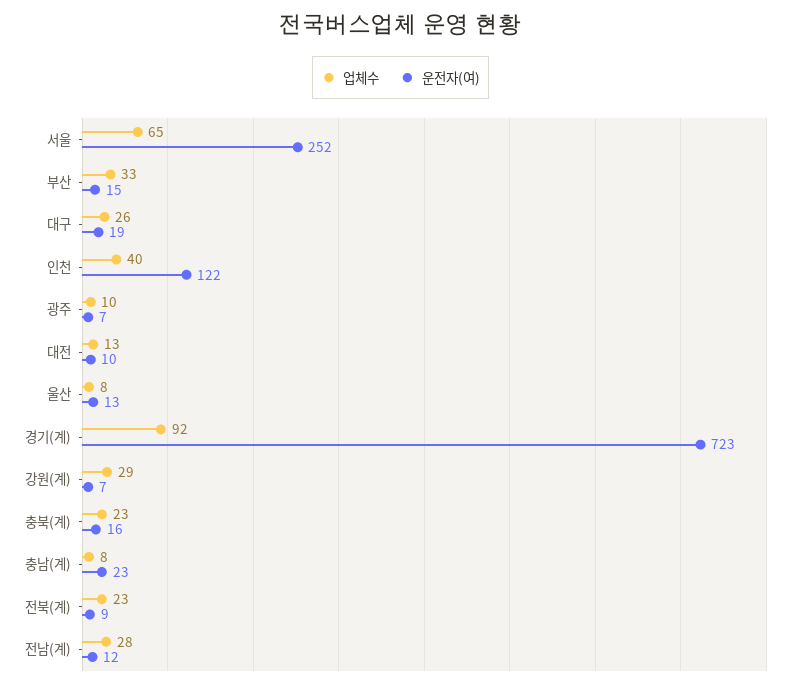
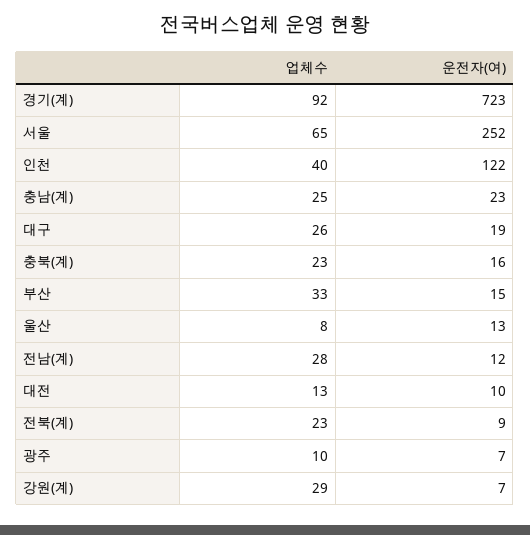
  {
    "업체수": {
      "서울": 65,
      "부산": 33,
      "대구": 26,
      "인천": 40,
      "광주": 10,
      "대전": 13,
      "울산": 8,
      "경기(계)": 92,
      "강원(계)": 29,
      "충북(계)": 23,
-     "충남(계)": 8,
+     "충남(계)": 25,
      "전북(계)": 23,
      "전남(계)": 28
    },
    "운전자(여)": {
      "서울": 252,
      "부산": 15,
      "대구": 19,
      "인천": 122,
      "광주": 7,
      "대전": 10,
      "울산": 13,
      "경기(계)": 723,
      "강원(계)": 7,
      "충북(계)": 16,
      "충남(계)": 23,
      "전북(계)": 9,
      "전남(계)": 12
    }
  }

